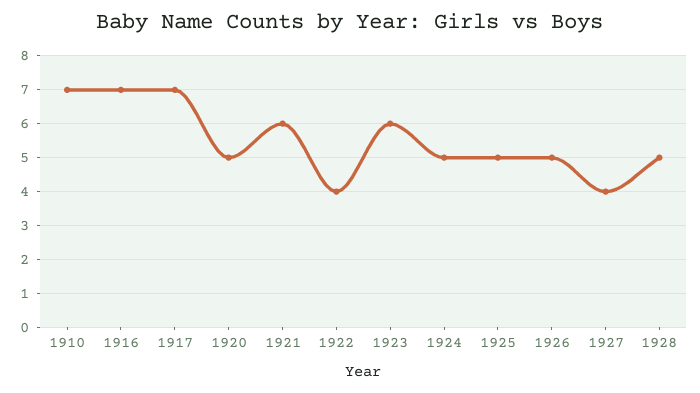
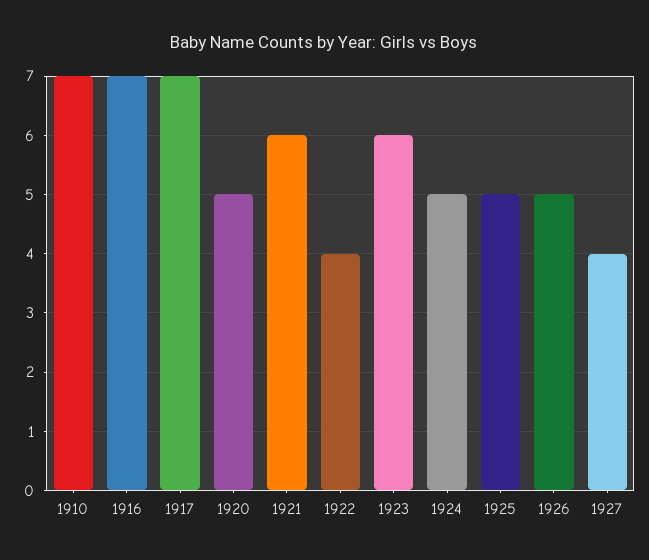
  {
    "1910": 7,
    "1916": 7,
    "1917": 7,
    "1920": 5,
    "1921": 6,
    "1922": 4,
    "1923": 6,
    "1924": 5,
    "1925": 5,
    "1926": 5,
-   "1927": 4,
+   "1927": 4
-   "1928": 5
  }

